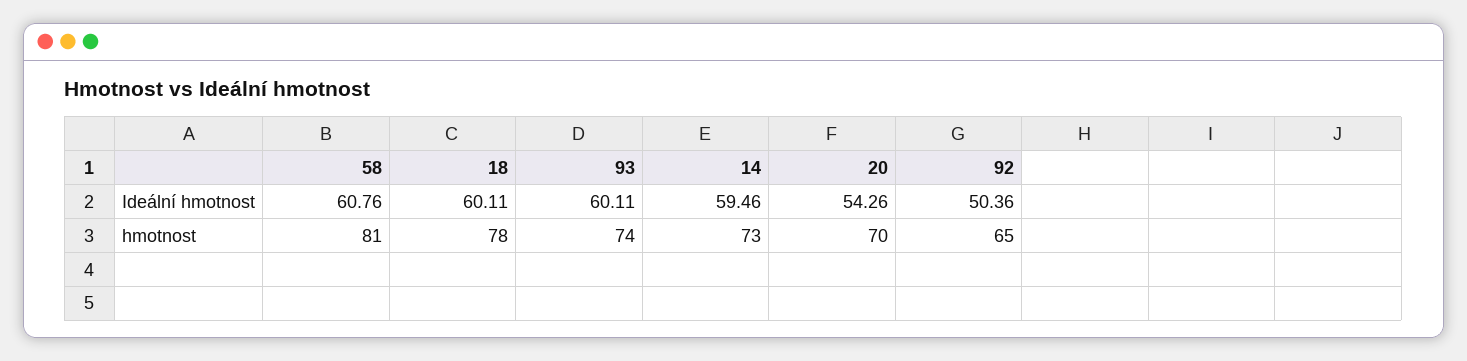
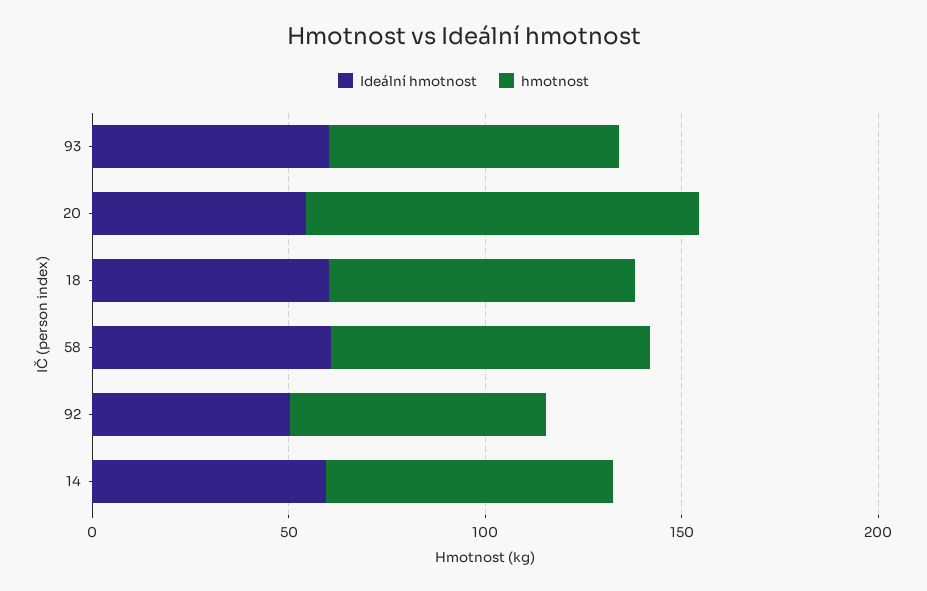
  {
    "Ideální hmotnost": {
      "58": 60.76,
      "18": 60.11,
      "93": 60.11,
      "14": 59.46,
      "20": 54.26,
      "92": 50.36
    },
    "hmotnost": {
      "58": 81,
      "18": 78,
      "93": 74,
      "14": 73,
-     "20": 70,
+     "20": 100,
      "92": 65
    }
  }

